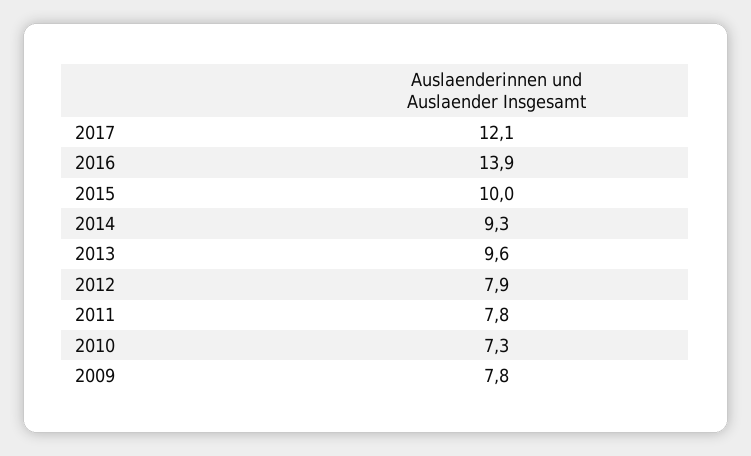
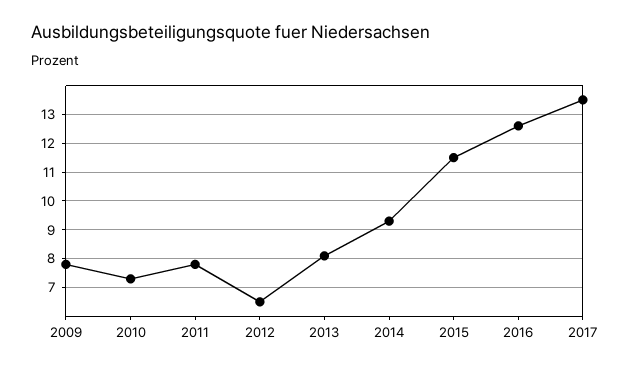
  {
-   "2017": 12.1,
+   "2017": 13.5,
-   "2016": 13.9,
+   "2016": 12.5,
-   "2015": 10,
+   "2015": 11.5,
    "2014": 9.3,
-   "2013": 9.6,
+   "2013": 8,
-   "2012": 7.9,
+   "2012": 6.5,
    "2011": 7.8,
    "2010": 7.3,
    "2009": 7.8
  }

